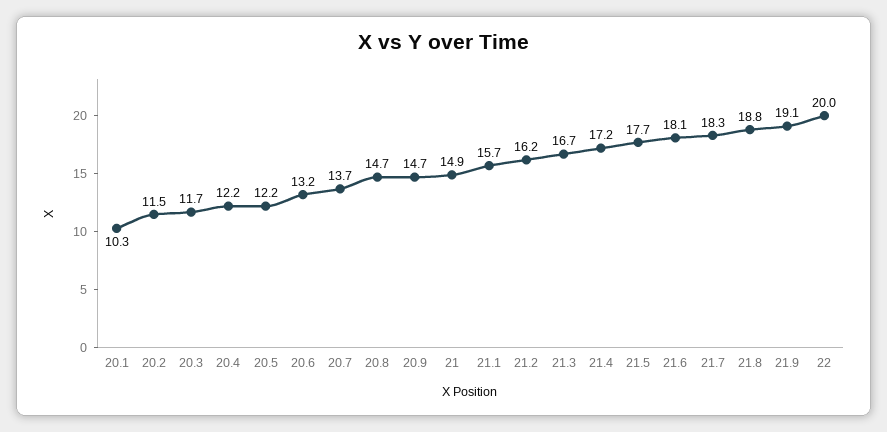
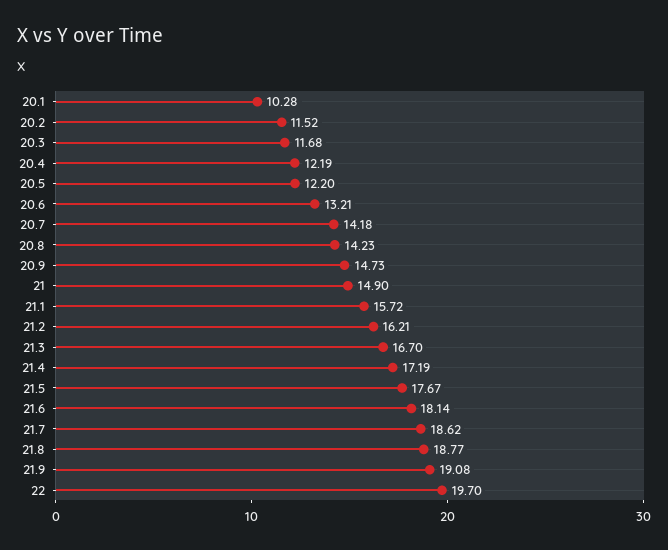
  {
    "20.1": 10.28,
    "20.2": 11.52,
    "20.3": 11.68,
    "20.4": 12.19,
    "20.5": 12.2,
    "20.6": 13.21,
-   "20.7": 13.7,
+   "20.7": 14.18,
-   "20.8": 14.7,
+   "20.8": 14.23,
    "20.9": 14.73,
    "21": 14.9,
    "21.1": 15.72,
    "21.2": 16.21,
    "21.3": 16.7,
    "21.4": 17.19,
    "21.5": 17.67,
    "21.6": 18.14,
-   "21.7": 18.3,
+   "21.7": 18.62,
    "21.8": 18.77,
    "21.9": 19.08,
-   "22": 20
+   "22": 19.7
  }

